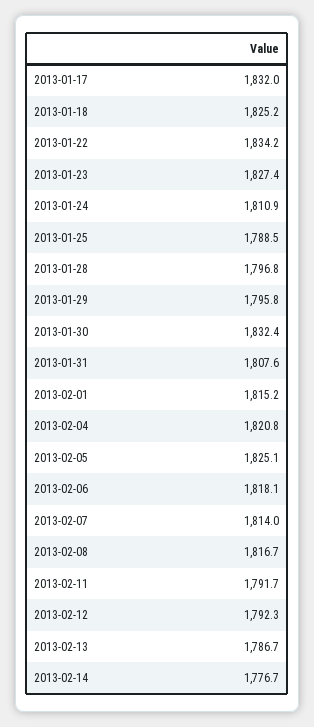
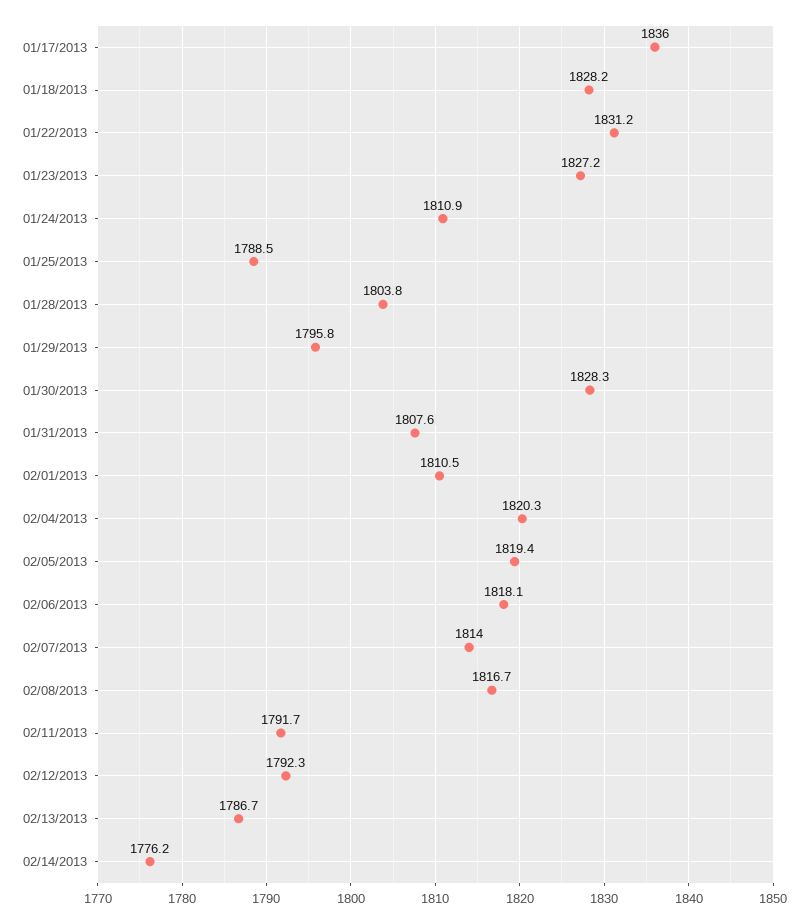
  {
-   "2013-01-17": 1832,
+   "2013-01-17": 1836,
-   "2013-01-18": 1825.2,
+   "2013-01-18": 1828.2,
-   "2013-01-22": 1834.2,
+   "2013-01-22": 1831.2,
-   "2013-01-23": 1827.4,
+   "2013-01-23": 1827.2,
    "2013-01-24": 1810.9,
    "2013-01-25": 1788.5,
-   "2013-01-28": 1796.8,
+   "2013-01-28": 1803.8,
    "2013-01-29": 1795.8,
-   "2013-01-30": 1832.4,
+   "2013-01-30": 1828.3,
    "2013-01-31": 1807.6,
-   "2013-02-01": 1815.2,
+   "2013-02-01": 1810.5,
-   "2013-02-04": 1820.8,
+   "2013-02-04": 1820.3,
-   "2013-02-05": 1825.1,
+   "2013-02-05": 1819.4,
    "2013-02-06": 1818.1,
    "2013-02-07": 1814,
    "2013-02-08": 1816.7,
    "2013-02-11": 1791.7,
    "2013-02-12": 1792.3,
    "2013-02-13": 1786.7,
-   "2013-02-14": 1776.7
+   "2013-02-14": 1776.2
  }

